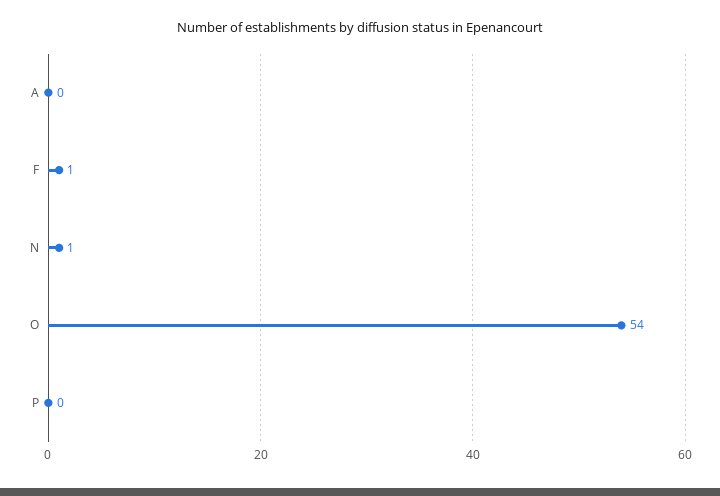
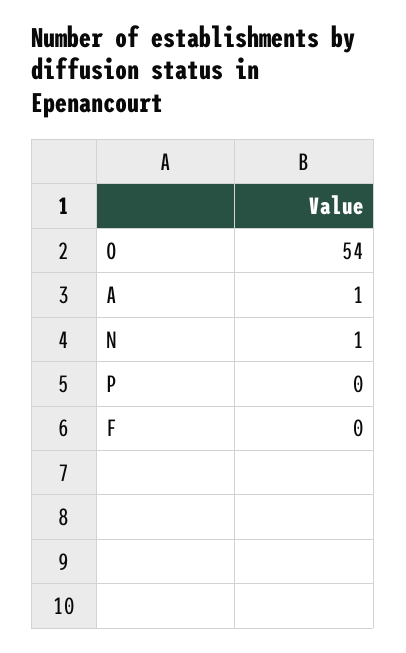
  {
-   "A": 0,
+   "A": 1,
-   "F": 1,
+   "F": 0,
    "N": 1,
    "O": 54,
    "P": 0
  }

